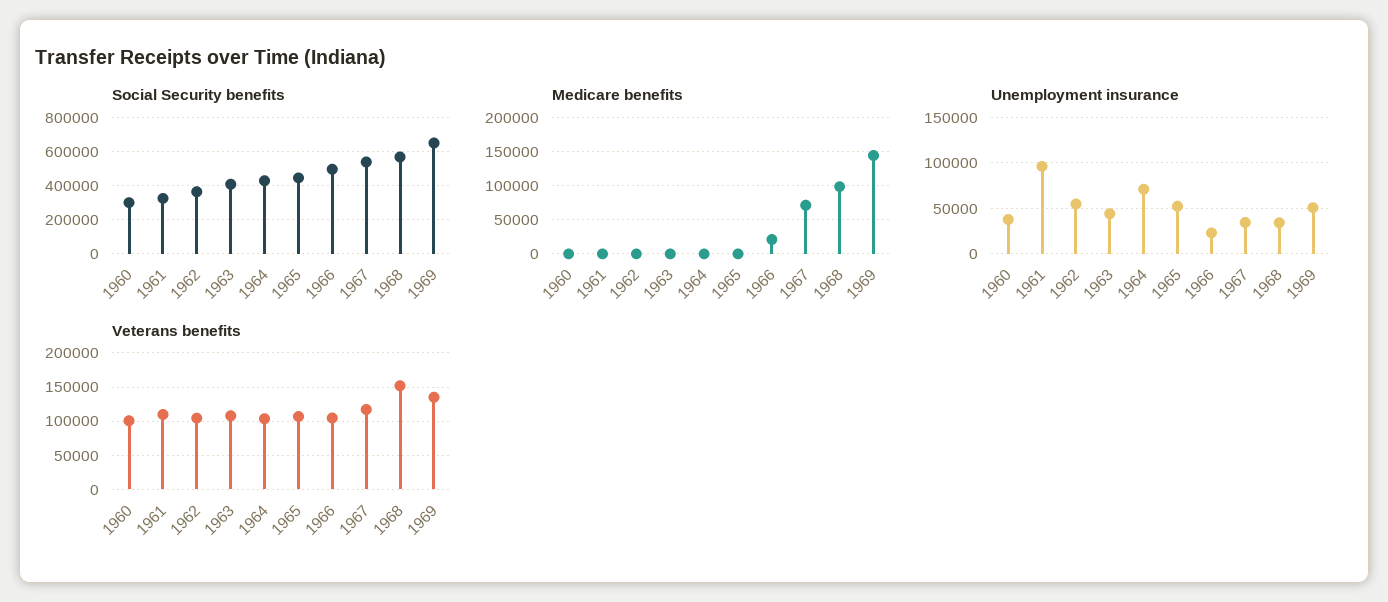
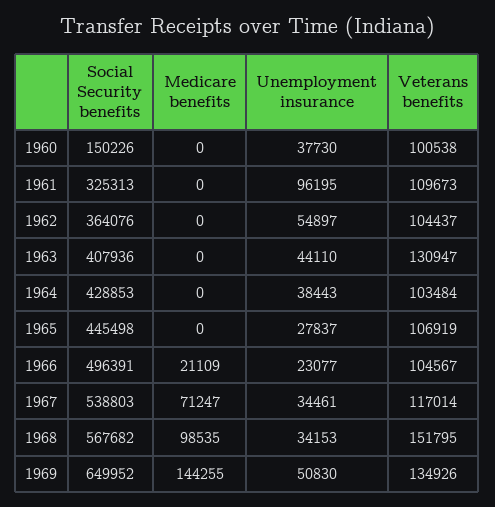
  {
    "Social Security benefits": {
-     "1960": 300000,
+     "1960": 150226,
      "1961": 325313,
      "1962": 364076,
      "1963": 407936,
      "1964": 428853,
      "1965": 445498,
      "1966": 496391,
      "1967": 538803,
      "1968": 567682,
      "1969": 649952
    },
    "Medicare benefits": {
      "1960": 0,
      "1961": 0,
      "1962": 0,
      "1963": 0,
      "1964": 0,
      "1965": 0,
      "1966": 21109,
      "1967": 71247,
      "1968": 98535,
      "1969": 144255
    },
    "Unemployment insurance": {
      "1960": 37730,
      "1961": 96195,
      "1962": 54897,
      "1963": 44110,
-     "1964": 70000,
+     "1964": 38443,
-     "1965": 50000,
+     "1965": 27837,
      "1966": 23077,
      "1967": 34461,
      "1968": 34153,
      "1969": 50830
    },
    "Veterans benefits": {
      "1960": 100538,
      "1961": 109673,
      "1962": 104437,
-     "1963": 110000,
+     "1963": 130947,
      "1964": 103484,
      "1965": 106919,
      "1966": 104567,
      "1967": 117014,
      "1968": 151795,
      "1969": 134926
    }
  }

